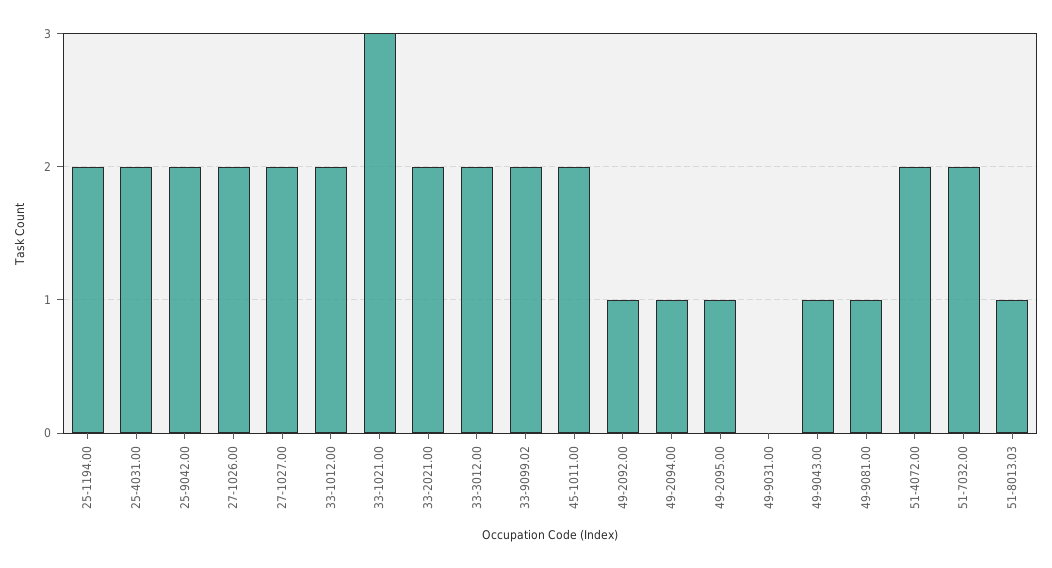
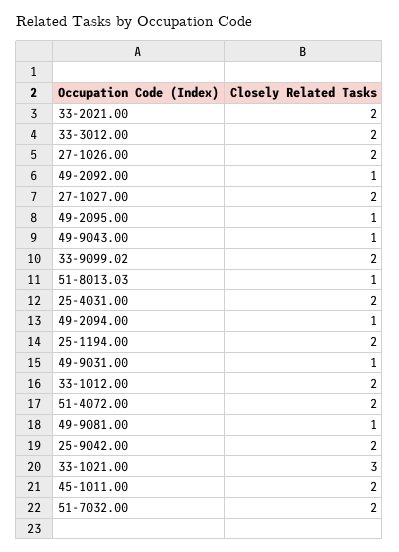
  {
    "25-1194.00": 2,
    "25-4031.00": 2,
    "25-9042.00": 2,
    "27-1026.00": 2,
    "27-1027.00": 2,
    "33-1012.00": 2,
    "33-1021.00": 3,
    "33-2021.00": 2,
    "33-3012.00": 2,
    "33-9099.02": 2,
    "45-1011.00": 2,
    "49-2092.00": 1,
    "49-2094.00": 1,
    "49-2095.00": 1,
-   "49-9031.00": 0,
+   "49-9031.00": 1,
    "49-9043.00": 1,
    "49-9081.00": 1,
    "51-4072.00": 2,
    "51-7032.00": 2,
    "51-8013.03": 1
  }

